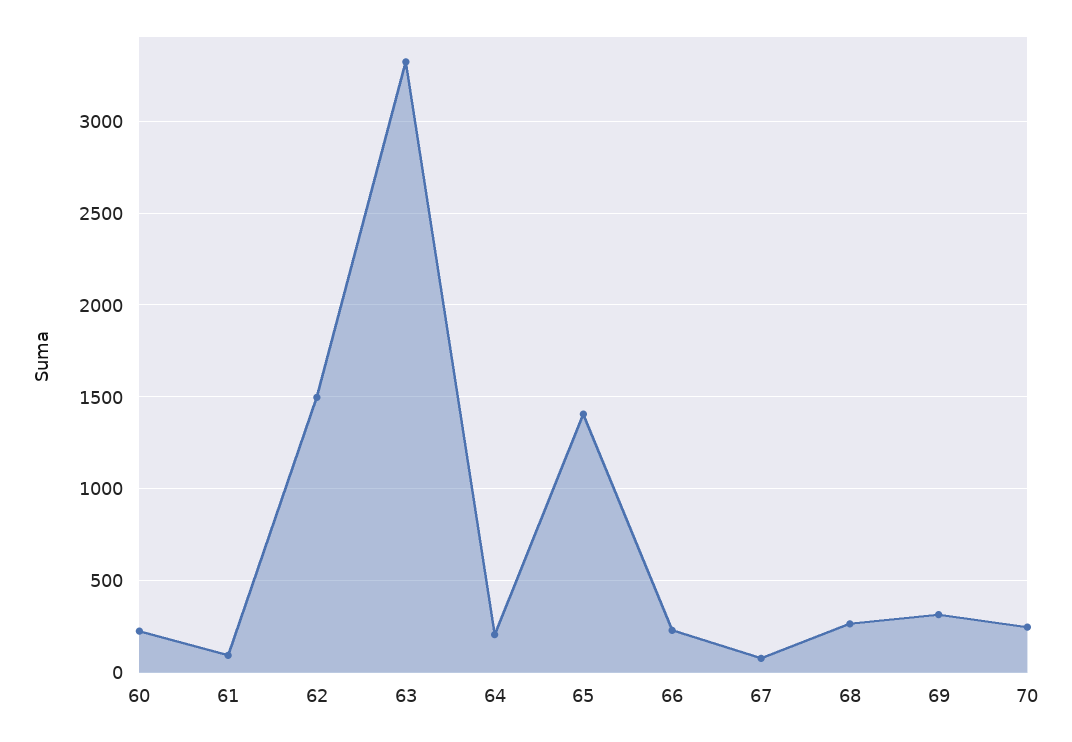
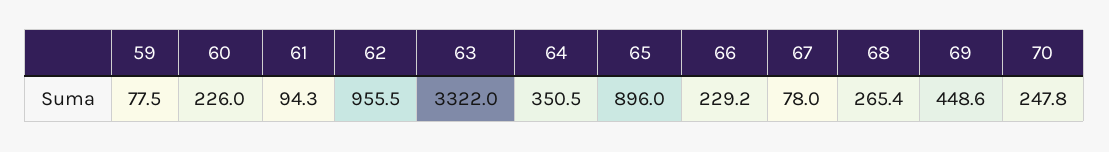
  {
    "60": 226,
    "61": 94.3,
-   "62": 1500,
+   "62": 955.5,
    "63": 3322,
-   "64": 200,
+   "64": 350.5,
-   "65": 1400,
+   "65": 896,
    "66": 229.2,
    "67": 78,
    "68": 265.4,
-   "69": 300,
+   "69": 448.6,
-   "70": 247.8
+   "70": 247.8,
+   "59": 77.5
  }

